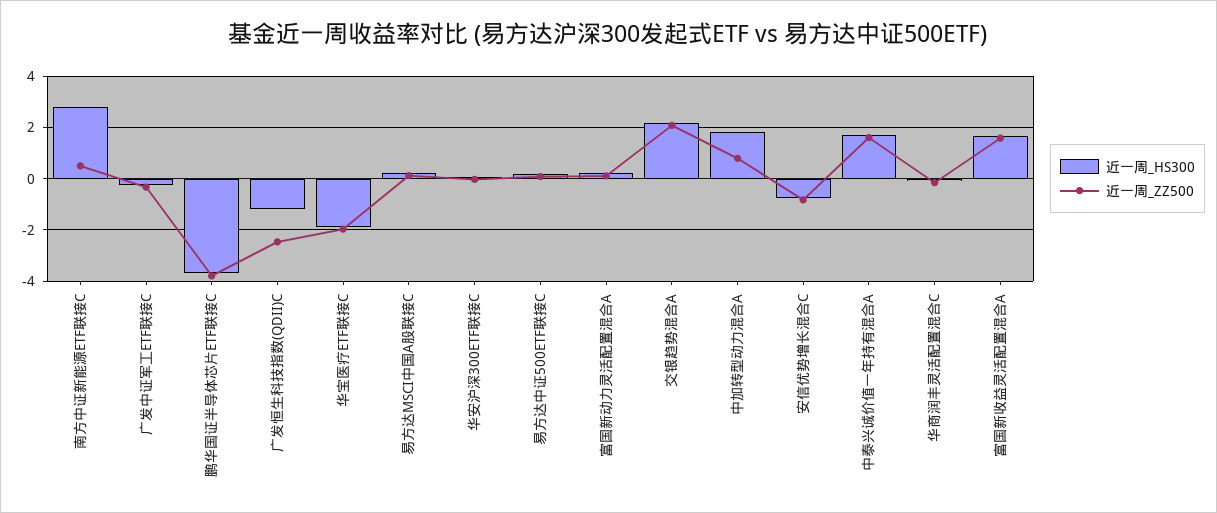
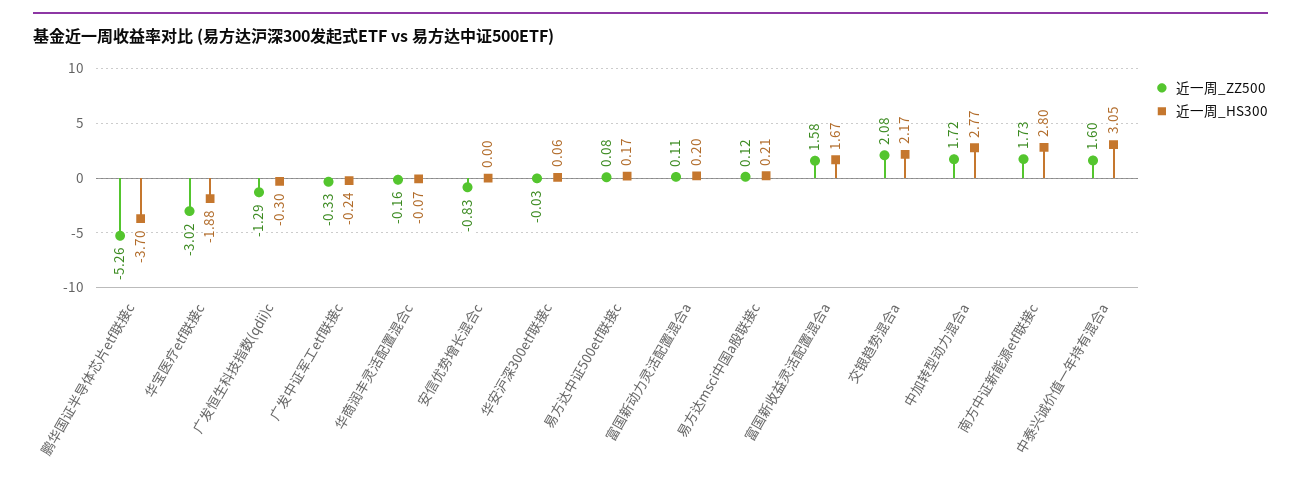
  {
    "近一周_HS300": {
      "南方中证新能源ETF联接C": 2.8,
      "广发中证军工ETF联接C": -0.24,
      "鹏华国证半导体芯片ETF联接C": -3.7,
-     "广发恒生科技指数(QDII)C": -1.25,
+     "广发恒生科技指数(QDII)C": -0.3,
      "华宝医疗ETF联接C": -1.88,
      "易方达MSCI中国A股联接C": 0.21,
      "华安沪深300ETF联接C": 0.06,
      "易方达中证500ETF联接C": 0.17,
      "富国新动力灵活配置混合A": 0.2,
      "交银趋势混合A": 2.17,
-     "中加转型动力混合A": 1.75,
+     "中加转型动力混合A": 2.77,
-     "安信优势增长混合C": -0.75,
+     "安信优势增长混合C": 0,
-     "中泰兴诚价值一年持有混合A": 1.75,
+     "中泰兴诚价值一年持有混合A": 3.05,
      "华商润丰灵活配置混合C": -0.07,
      "富国新收益灵活配置混合A": 1.67
    },
    "近一周_ZZ500": {
-     "南方中证新能源ETF联接C": 0.5,
+     "南方中证新能源ETF联接C": 1.73,
      "广发中证军工ETF联接C": -0.33,
-     "鹏华国证半导体芯片ETF联接C": -3.75,
+     "鹏华国证半导体芯片ETF联接C": -5.26,
-     "广发恒生科技指数(QDII)C": -2.5,
+     "广发恒生科技指数(QDII)C": -1.29,
-     "华宝医疗ETF联接C": -2,
+     "华宝医疗ETF联接C": -3.02,
      "易方达MSCI中国A股联接C": 0.12,
      "华安沪深300ETF联接C": -0.03,
      "易方达中证500ETF联接C": 0.08,
      "富国新动力灵活配置混合A": 0.11,
      "交银趋势混合A": 2.08,
-     "中加转型动力混合A": 0.75,
+     "中加转型动力混合A": 1.72,
      "安信优势增长混合C": -0.83,
      "中泰兴诚价值一年持有混合A": 1.6,
      "华商润丰灵活配置混合C": -0.16,
      "富国新收益灵活配置混合A": 1.58
    }
  }

